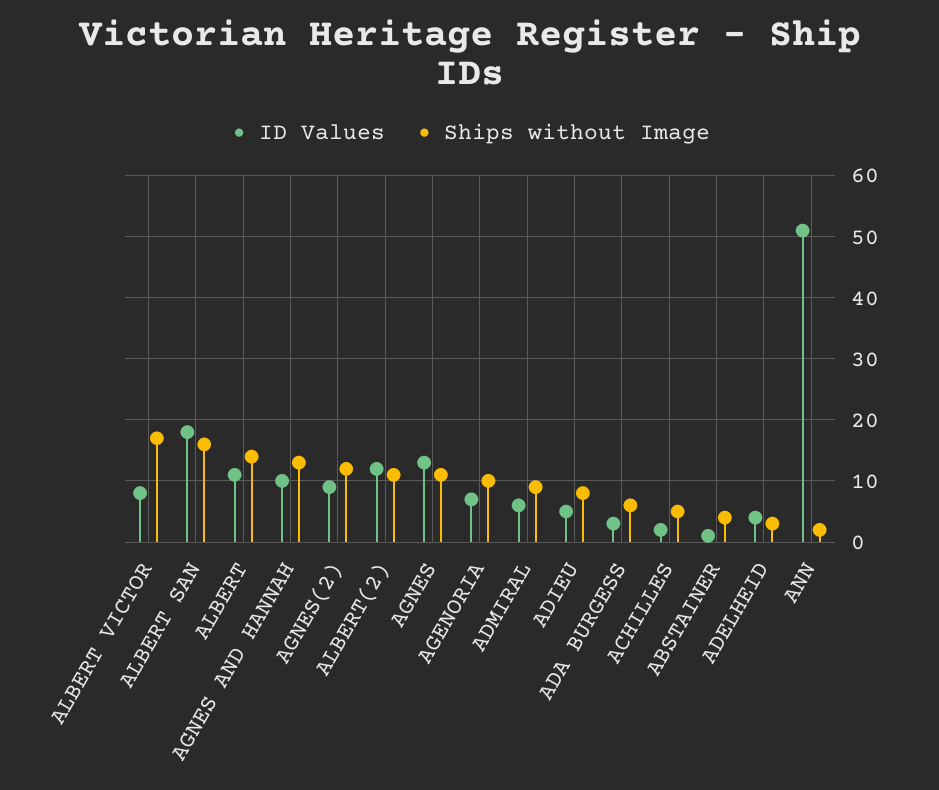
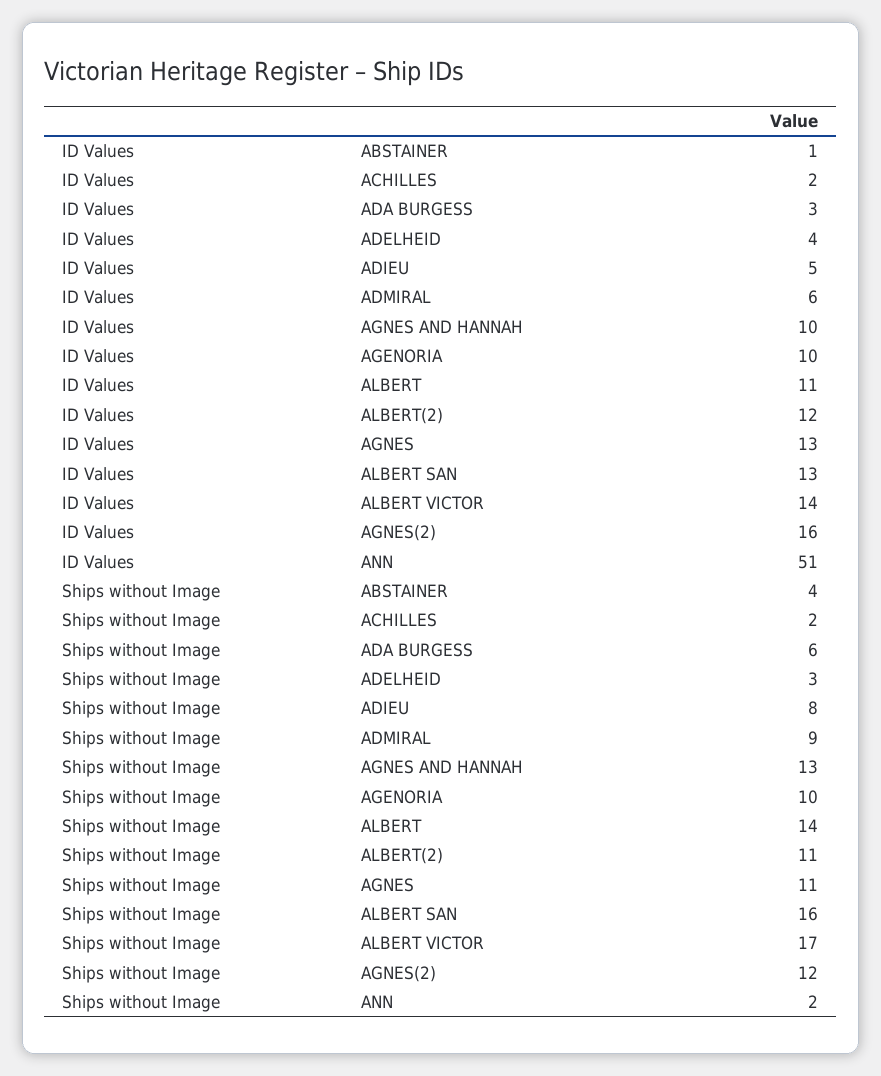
  {
    "ID Values": {
-     "ALBERT VICTOR": 8,
+     "ALBERT VICTOR": 14,
-     "ALBERT SAN": 18,
+     "ALBERT SAN": 13,
      "ALBERT": 11,
      "AGNES AND HANNAH": 10,
-     "AGNES(2)": 9,
+     "AGNES(2)": 16,
      "ALBERT(2)": 12,
      "AGNES": 13,
-     "AGENORIA": 7,
+     "AGENORIA": 10,
      "ADMIRAL": 6,
      "ADIEU": 5,
      "ADA BURGESS": 3,
      "ACHILLES": 2,
      "ABSTAINER": 1,
      "ADELHEID": 4,
      "ANN": 51
    },
    "Ships without Image": {
      "ALBERT VICTOR": 17,
      "ALBERT SAN": 16,
      "ALBERT": 14,
      "AGNES AND HANNAH": 13,
      "AGNES(2)": 12,
      "ALBERT(2)": 11,
      "AGNES": 11,
      "AGENORIA": 10,
      "ADMIRAL": 9,
      "ADIEU": 8,
      "ADA BURGESS": 6,
-     "ACHILLES": 5,
+     "ACHILLES": 2,
      "ABSTAINER": 4,
      "ADELHEID": 3,
      "ANN": 2
    }
  }

